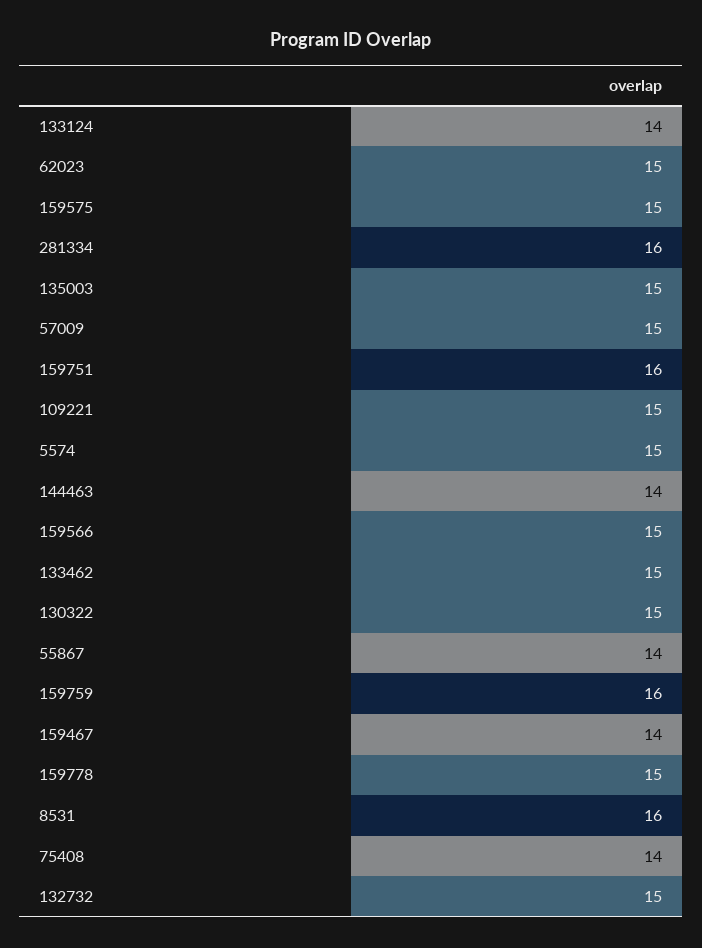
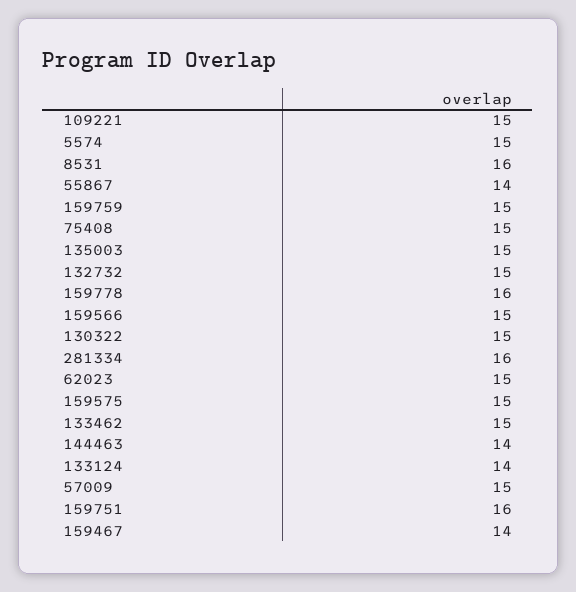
  {
    "133124": 14,
    "62023": 15,
    "159575": 15,
    "281334": 16,
    "135003": 15,
    "57009": 15,
    "159751": 16,
    "109221": 15,
    "5574": 15,
    "144463": 14,
    "159566": 15,
    "133462": 15,
    "130322": 15,
    "55867": 14,
-   "159759": 16,
+   "159759": 15,
    "159467": 14,
-   "159778": 15,
+   "159778": 16,
    "8531": 16,
-   "75408": 14,
+   "75408": 15,
    "132732": 15
  }

